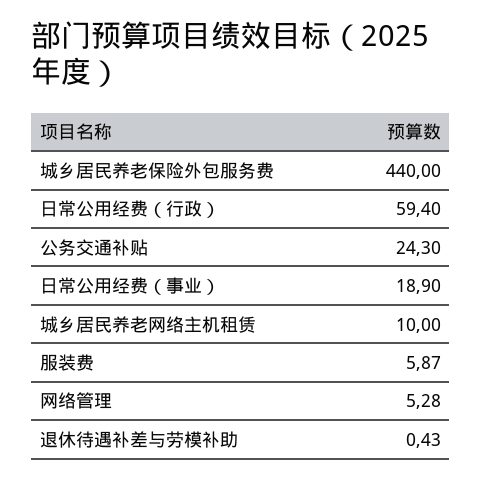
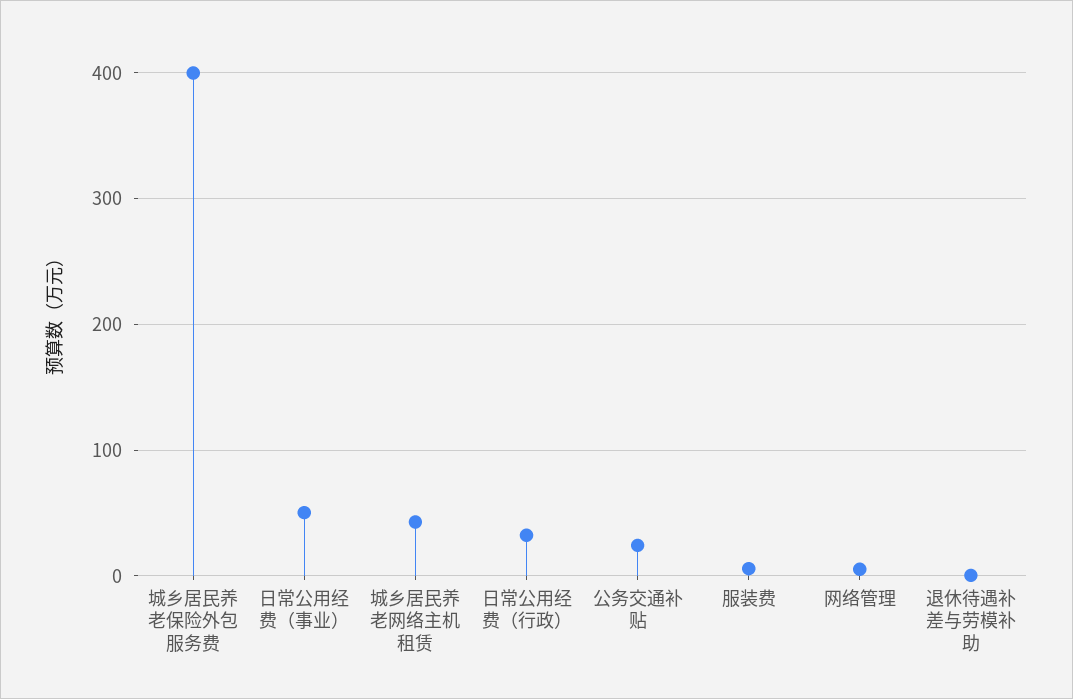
  {
-   "城乡居民养老保险外包服务费": 440,
+   "城乡居民养老保险外包服务费": 400,
-   "日常公用经费（行政）": 59.4,
+   "日常公用经费（行政）": 30,
    "公务交通补贴": 24.3,
-   "日常公用经费（事业）": 18.9,
+   "日常公用经费（事业）": 50,
-   "城乡居民养老网络主机租赁": 10,
+   "城乡居民养老网络主机租赁": 40,
    "服装费": 5.87,
    "网络管理": 5.28,
    "退休待遇补差与劳模补助": 0.43
  }

